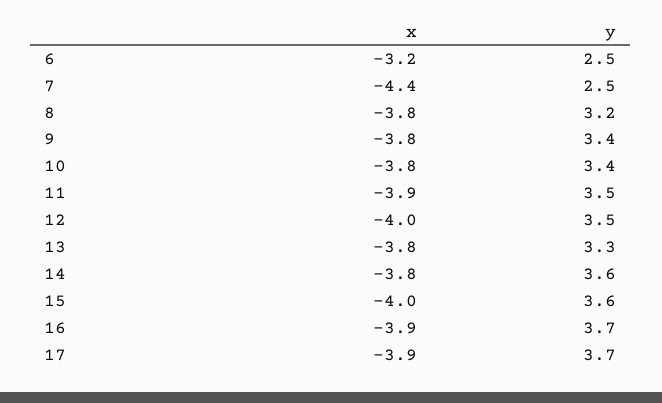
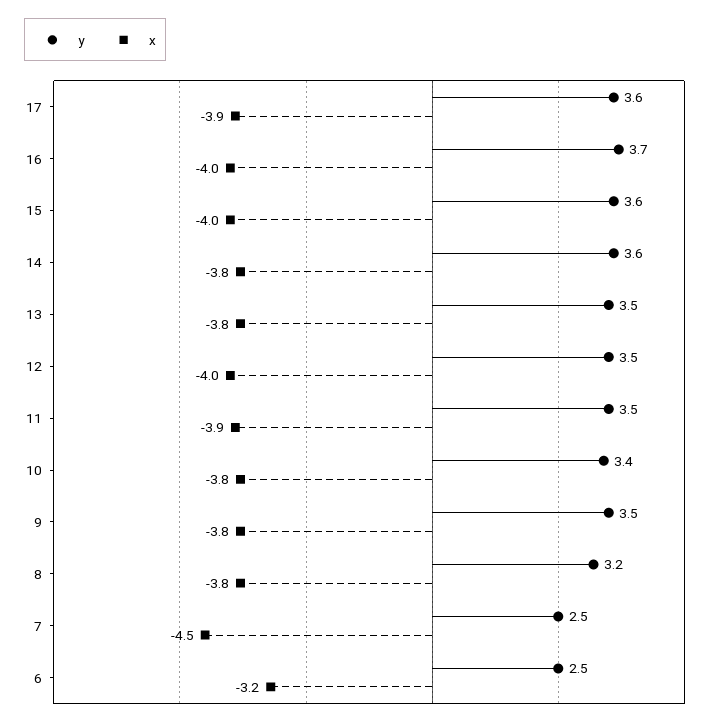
  {
    "x": {
      "6": -3.2,
-     "7": -4.4,
+     "7": -4.5,
      "8": -3.8,
      "9": -3.8,
      "10": -3.8,
      "11": -3.9,
      "12": -4,
      "13": -3.8,
      "14": -3.8,
      "15": -4,
-     "16": -3.9,
+     "16": -4,
      "17": -3.9
    },
    "y": {
      "6": 2.5,
      "7": 2.5,
      "8": 3.2,
-     "9": 3.4,
+     "9": 3.5,
      "10": 3.4,
      "11": 3.5,
      "12": 3.5,
-     "13": 3.3,
+     "13": 3.5,
      "14": 3.6,
      "15": 3.6,
      "16": 3.7,
-     "17": 3.7
+     "17": 3.6
    }
  }

